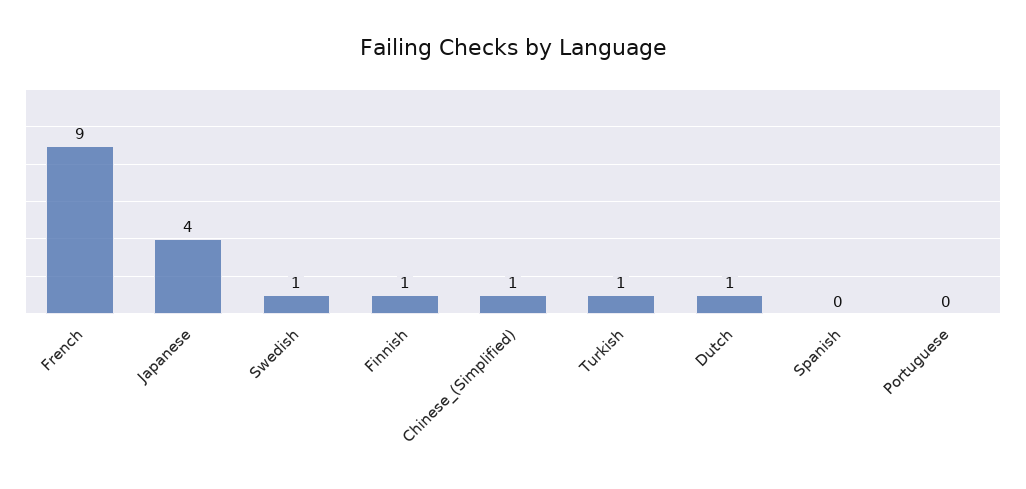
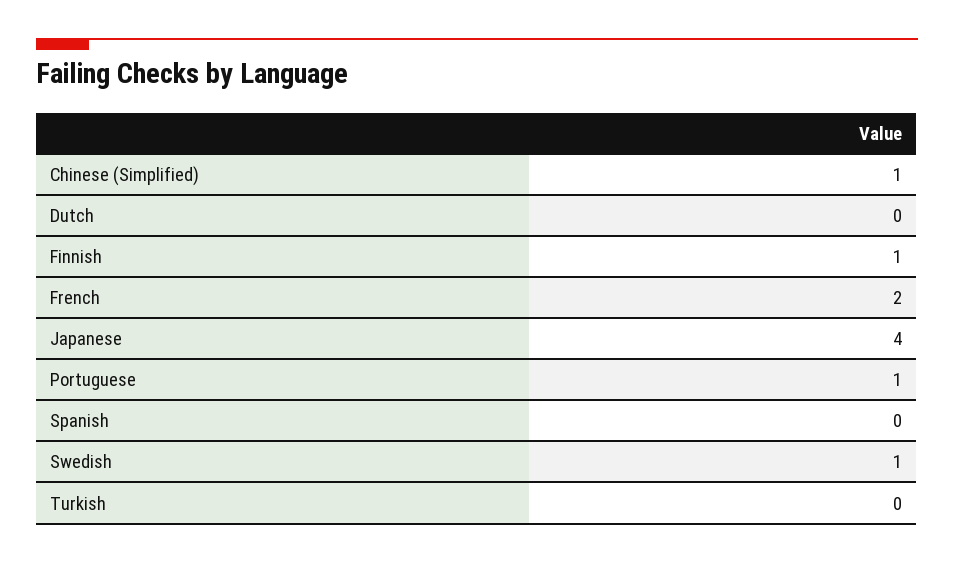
  {
-   "French": 9,
+   "French": 2,
    "Japanese": 4,
    "Swedish": 1,
    "Finnish": 1,
    "Chinese_(Simplified)": 1,
-   "Turkish": 1,
+   "Turkish": 0,
-   "Dutch": 1,
+   "Dutch": 0,
    "Spanish": 0,
-   "Portuguese": 0
+   "Portuguese": 1
  }

